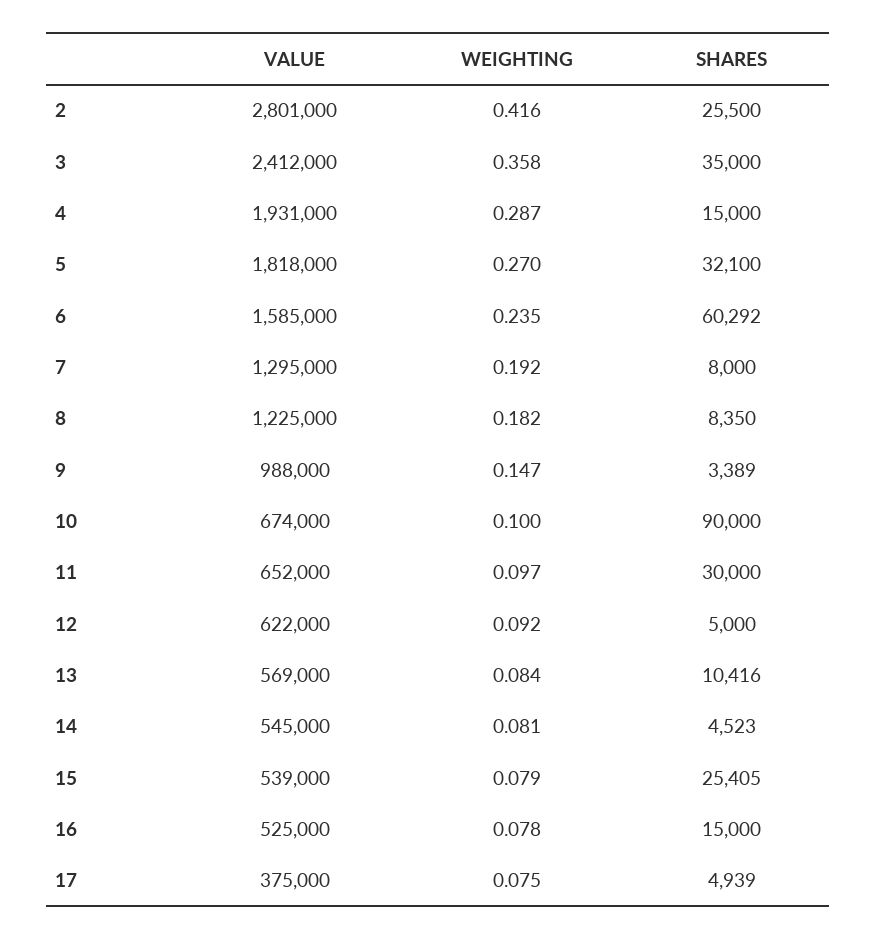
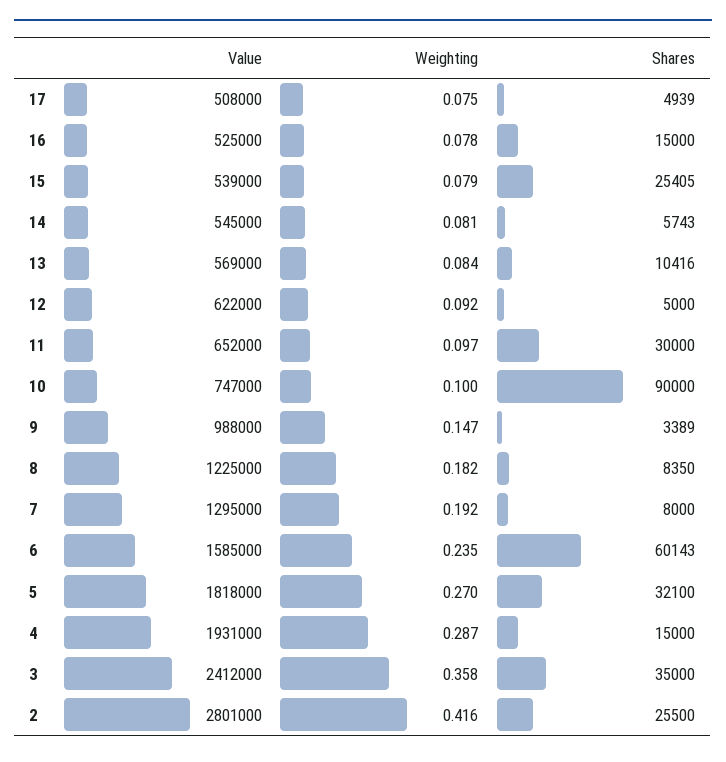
  {
    "VALUE": {
      "2": 2801000,
      "3": 2412000,
      "4": 1931000,
      "5": 1818000,
      "6": 1585000,
      "7": 1295000,
      "8": 1225000,
      "9": 988000,
-     "10": 674000,
+     "10": 747000,
      "11": 652000,
      "12": 622000,
      "13": 569000,
      "14": 545000,
      "15": 539000,
      "16": 525000,
-     "17": 375000
+     "17": 508000
    },
    "WEIGHTING": {
      "2": 0.416,
      "3": 0.358,
      "4": 0.287,
      "5": 0.27,
      "6": 0.235,
      "7": 0.192,
      "8": 0.182,
      "9": 0.147,
      "10": 0.1,
      "11": 0.097,
      "12": 0.092,
      "13": 0.084,
      "14": 0.081,
      "15": 0.079,
      "16": 0.078,
      "17": 0.075
    },
    "SHARES": {
      "2": 25500,
      "3": 35000,
      "4": 15000,
      "5": 32100,
-     "6": 60292,
+     "6": 60143,
      "7": 8000,
      "8": 8350,
      "9": 3389,
      "10": 90000,
      "11": 30000,
      "12": 5000,
      "13": 10416,
-     "14": 4523,
+     "14": 5743,
      "15": 25405,
      "16": 15000,
      "17": 4939
    }
  }

